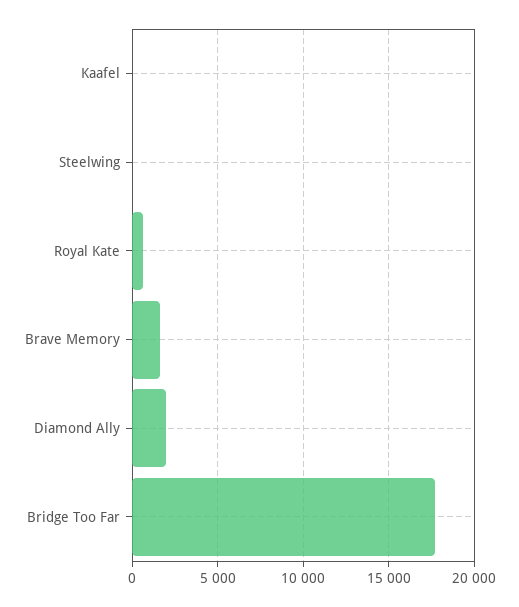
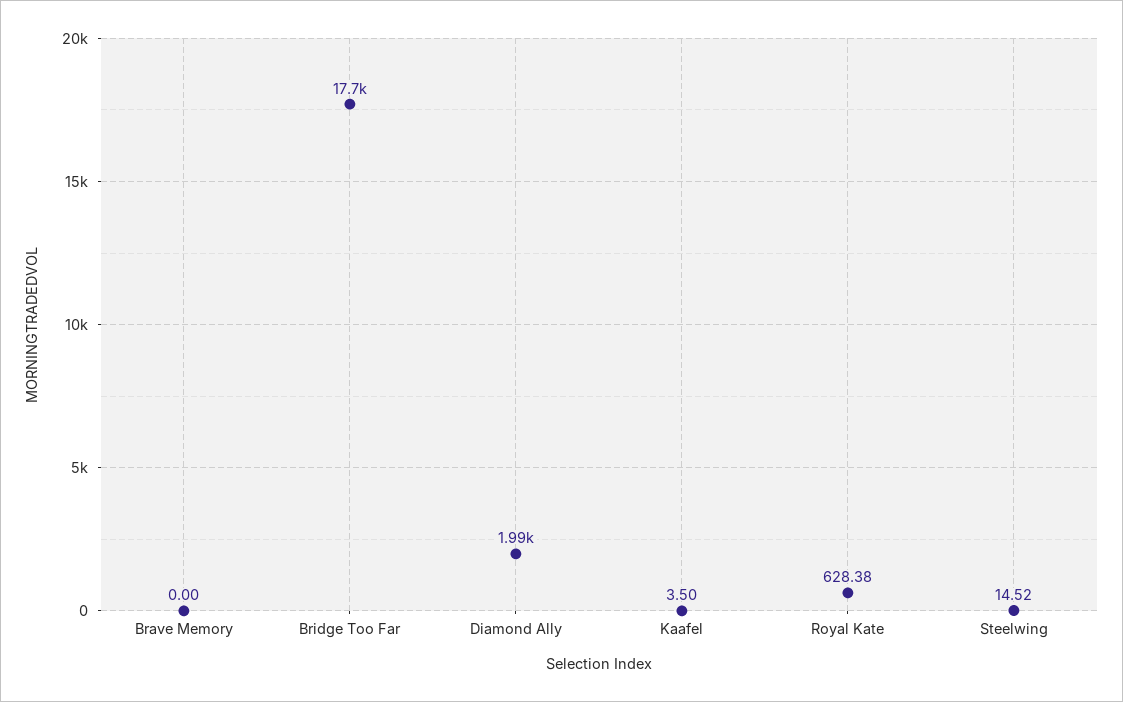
  {
    "Kaafel": 3.5,
    "Steelwing": 14.52,
    "Royal Kate": 628.38,
-   "Brave Memory": 1500,
+   "Brave Memory": 0,
    "Diamond Ally": 1990,
    "Bridge Too Far": 17700
  }

